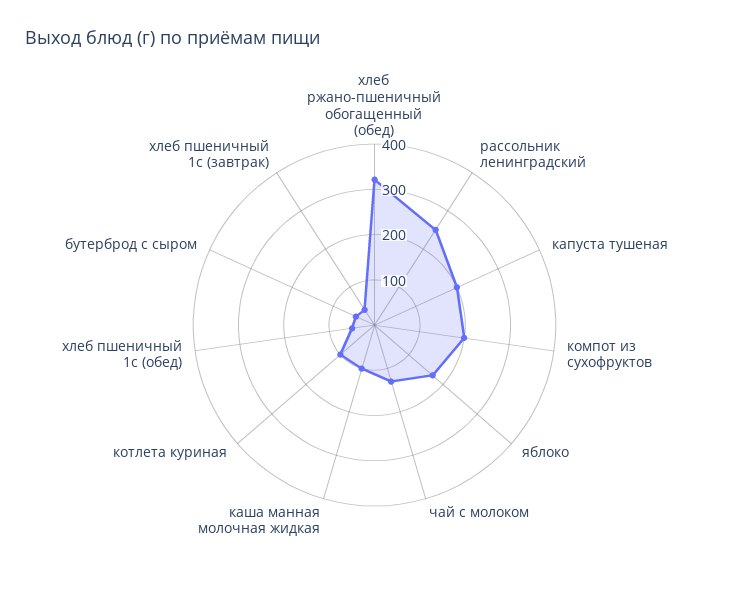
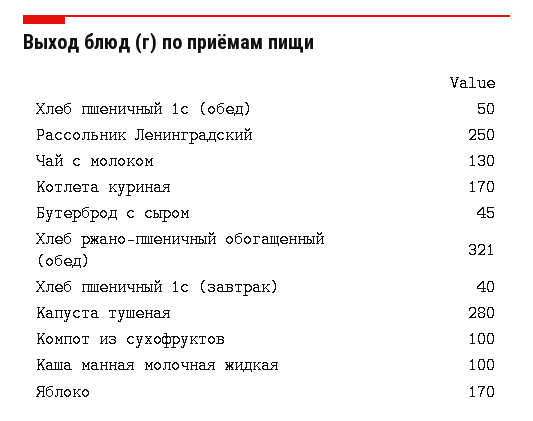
  {
    "хлеб ржано-пшеничный обогащенный (обед)": 321,
    "рассольник ленинградский": 250,
-   "капуста тушеная": 200,
+   "капуста тушеная": 280,
-   "компот из сухофруктов": 200,
+   "компот из сухофруктов": 100,
    "яблоко": 170,
    "чай с молоком": 130,
    "каша манная молочная жидкая": 100,
-   "котлета куриная": 100,
+   "котлета куриная": 170,
    "хлеб пшеничный 1с (обед)": 50,
    "бутерброд с сыром": 45,
    "хлеб пшеничный 1с (завтрак)": 40
  }

